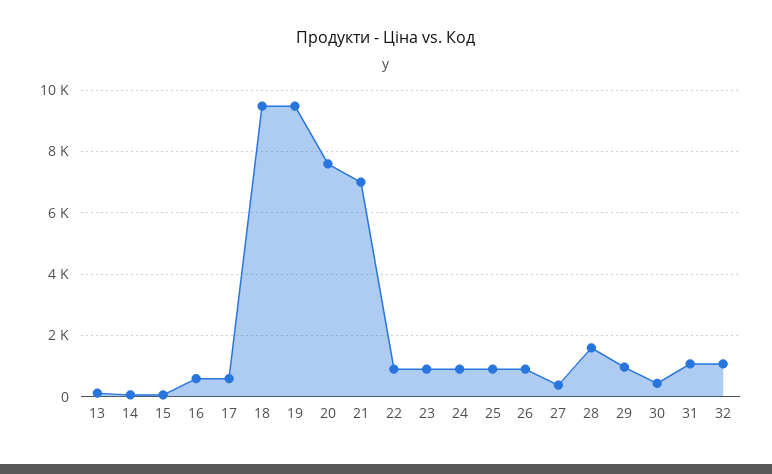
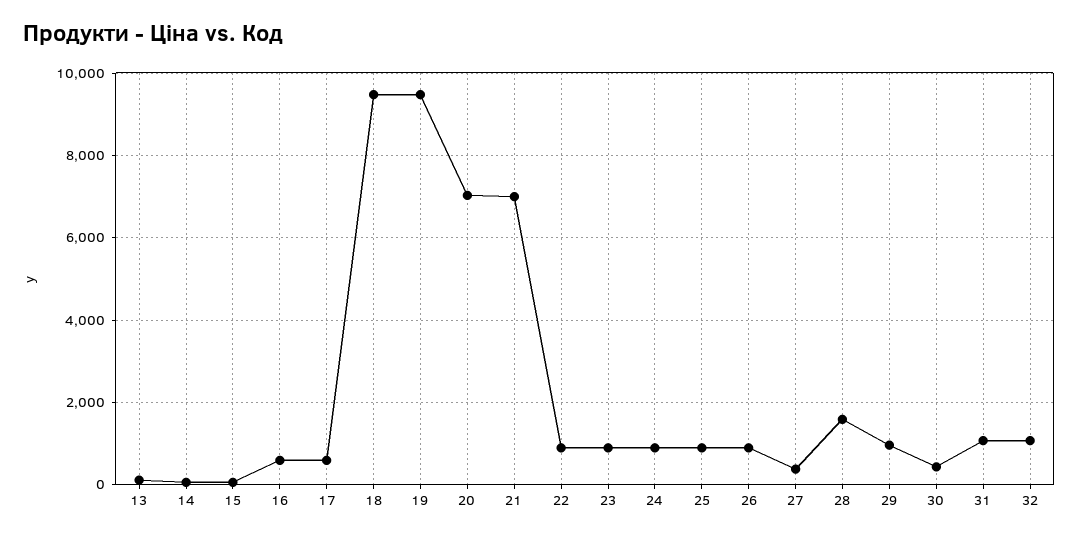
  {
    "13": 200,
    "14": 0,
    "15": 0,
    "16": 600,
    "17": 600,
    "18": 9400,
    "19": 9400,
-   "20": 7600,
+   "20": 7000,
    "21": 7000,
    "22": 800,
    "23": 800,
    "24": 800,
    "25": 800,
    "26": 800,
    "27": 400,
    "28": 1600,
    "29": 1000,
    "30": 400,
    "31": 1000,
    "32": 1000
  }

